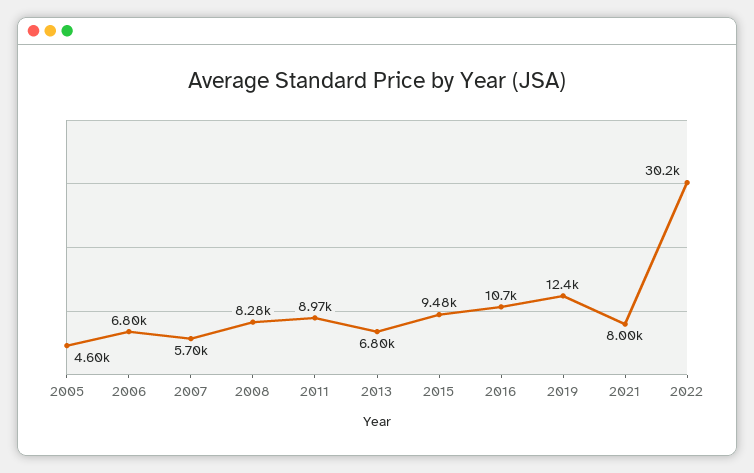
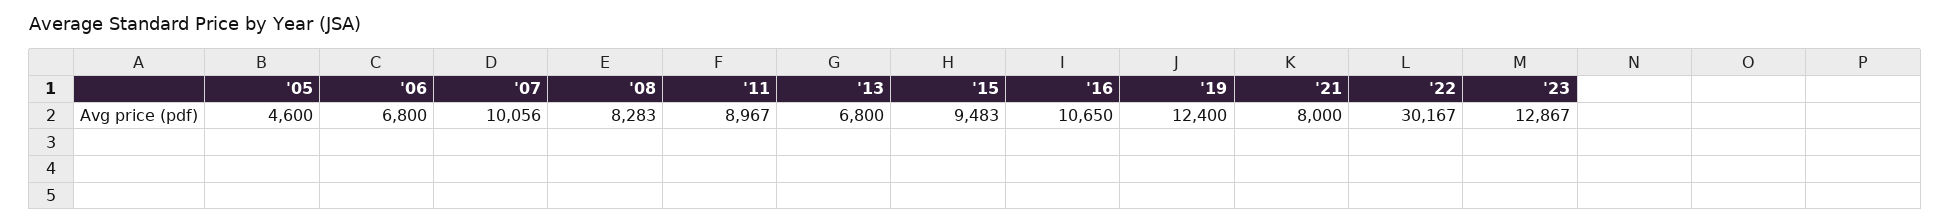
  {
    "2005": 4600,
    "2006": 6800,
-   "2007": 5700,
+   "2007": 10056,
    "2008": 8283,
    "2011": 8967,
    "2013": 6800,
    "2015": 9483,
    "2016": 10650,
    "2019": 12400,
    "2021": 8000,
-   "2022": 30167
+   "2022": 30167,
+   "'23": 12867
  }

